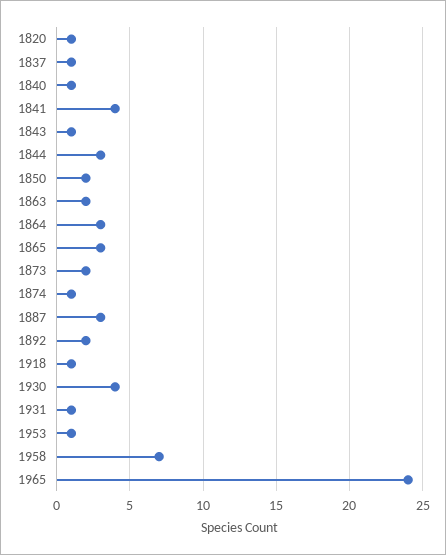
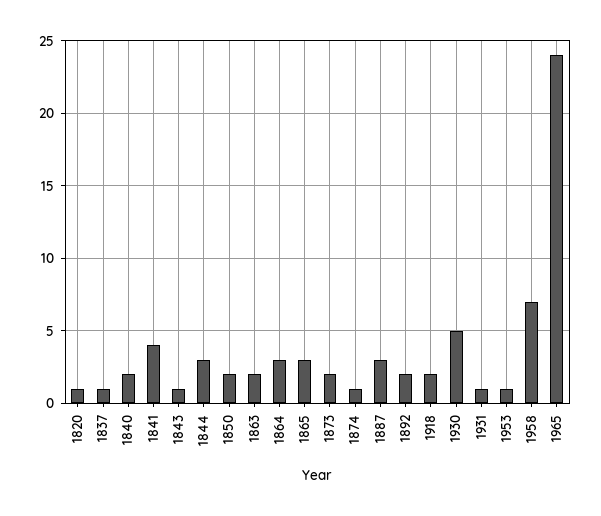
  {
    "1820": 1,
    "1837": 1,
-   "1840": 1,
+   "1840": 2,
    "1841": 4,
    "1843": 1,
    "1844": 3,
    "1850": 2,
    "1863": 2,
    "1864": 3,
    "1865": 3,
    "1873": 2,
    "1874": 1,
    "1887": 3,
    "1892": 2,
-   "1918": 1,
+   "1918": 2,
-   "1930": 4,
+   "1930": 5,
    "1931": 1,
    "1953": 1,
    "1958": 7,
    "1965": 24
  }

